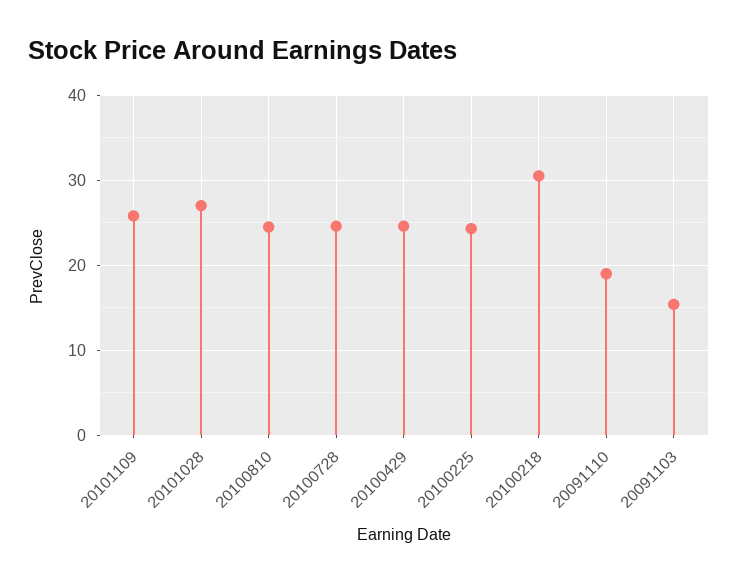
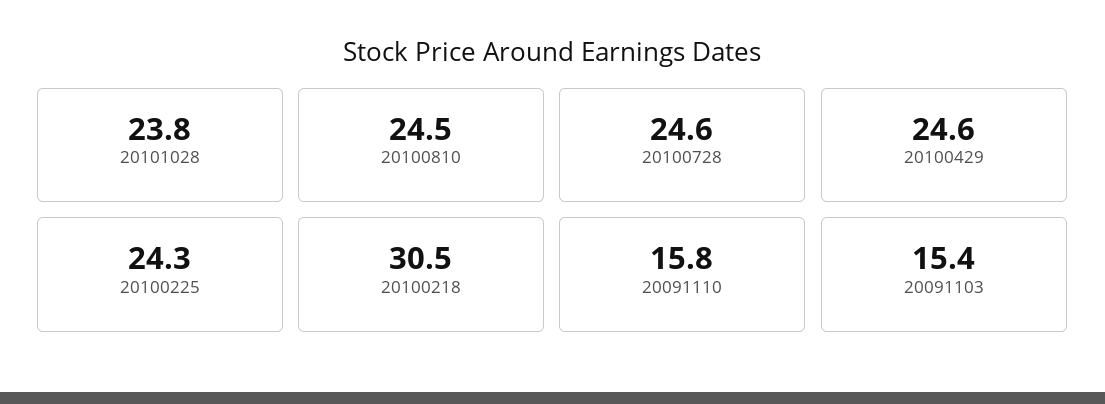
  {
-   "20101109": 26,
-   "20101028": 27,
+   "20101028": 23.8,
    "20100810": 24.5,
    "20100728": 24.6,
    "20100429": 24.6,
    "20100225": 24.3,
    "20100218": 30.5,
-   "20091110": 19,
+   "20091110": 15.8,
    "20091103": 15.4
  }

